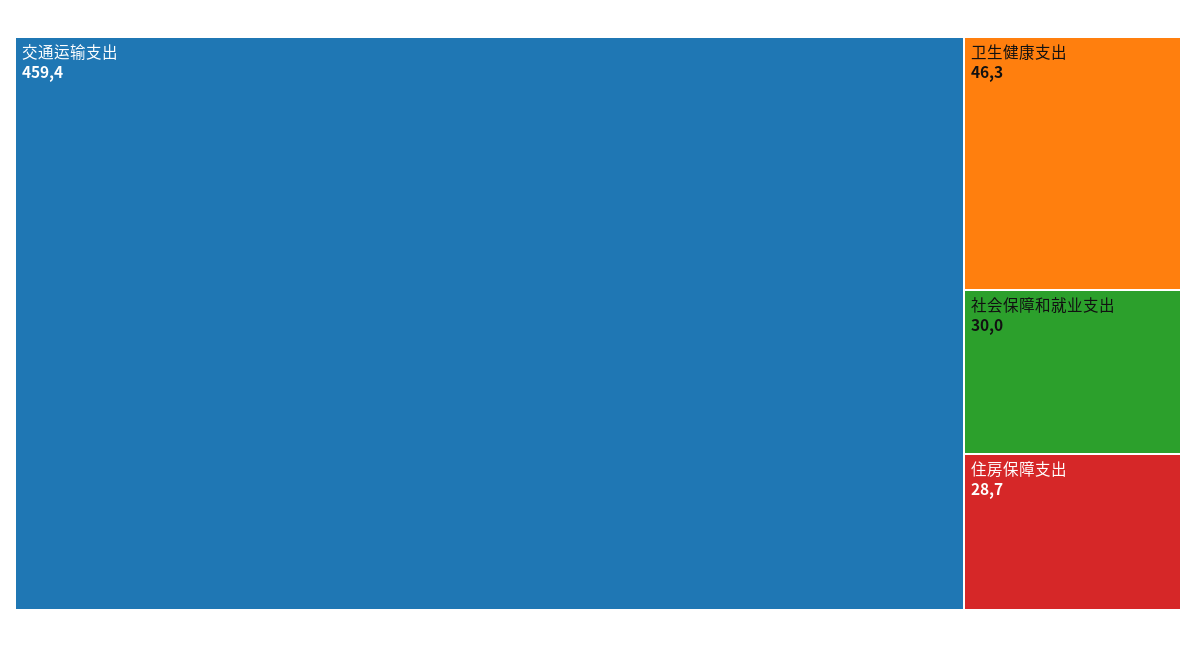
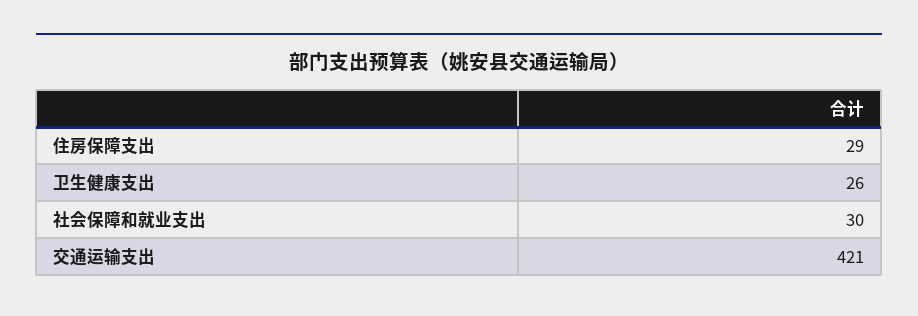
  {
-   "交通运输支出": 459.4,
+   "交通运输支出": 421,
-   "卫生健康支出": 46.3,
+   "卫生健康支出": 26,
    "社会保障和就业支出": 30,
    "住房保障支出": 28.7
  }

